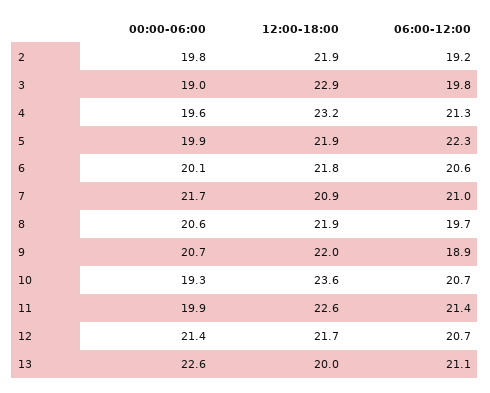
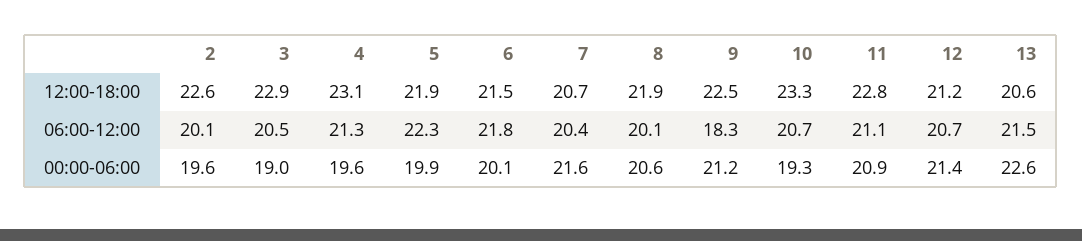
  {
    "00:00-06:00": {
-     "2": 19.8,
+     "2": 19.6,
      "3": 19,
      "4": 19.6,
      "5": 19.9,
      "6": 20.1,
-     "7": 21.7,
+     "7": 21.6,
      "8": 20.6,
-     "9": 20.7,
+     "9": 21.2,
      "10": 19.3,
-     "11": 19.9,
+     "11": 20.9,
      "12": 21.4,
      "13": 22.6
    },
    "12:00-18:00": {
-     "2": 21.9,
+     "2": 22.6,
      "3": 22.9,
-     "4": 23.2,
+     "4": 23.1,
      "5": 21.9,
-     "6": 21.8,
+     "6": 21.5,
-     "7": 20.9,
+     "7": 20.7,
      "8": 21.9,
-     "9": 22,
+     "9": 22.5,
-     "10": 23.6,
+     "10": 23.3,
-     "11": 22.6,
+     "11": 22.8,
-     "12": 21.7,
+     "12": 21.2,
-     "13": 20
+     "13": 20.6
    },
    "06:00-12:00": {
-     "2": 19.2,
+     "2": 20.1,
-     "3": 19.8,
+     "3": 20.5,
      "4": 21.3,
      "5": 22.3,
-     "6": 20.6,
+     "6": 21.8,
-     "7": 21,
+     "7": 20.4,
-     "8": 19.7,
+     "8": 20.1,
-     "9": 18.9,
+     "9": 18.3,
      "10": 20.7,
-     "11": 21.4,
+     "11": 21.1,
      "12": 20.7,
-     "13": 21.1
+     "13": 21.5
    }
  }

